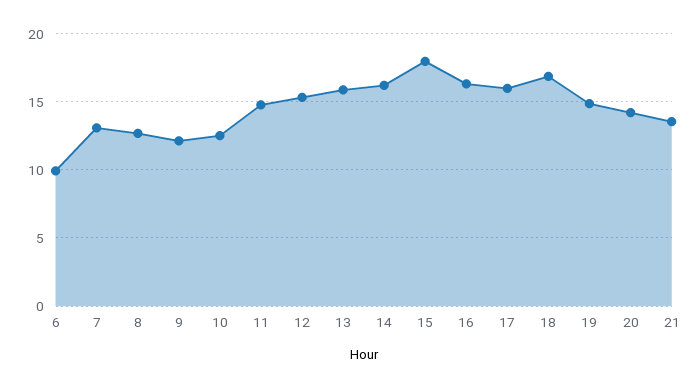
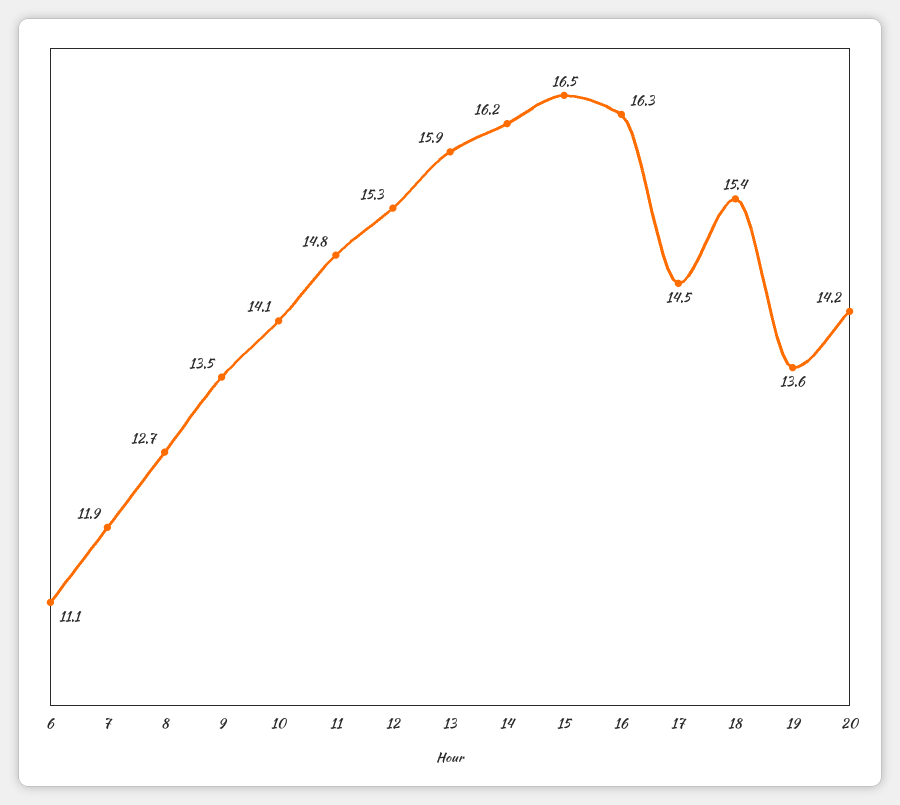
  {
-   "6": 10,
+   "6": 11.1,
-   "7": 13,
+   "7": 11.9,
    "8": 12.7,
-   "9": 12,
+   "9": 13.5,
-   "10": 12.5,
+   "10": 14.1,
    "11": 14.8,
    "12": 15.3,
    "13": 15.9,
    "14": 16.2,
-   "15": 18,
+   "15": 16.5,
    "16": 16.3,
-   "17": 16,
+   "17": 14.5,
-   "18": 17,
+   "18": 15.4,
-   "19": 15,
+   "19": 13.6,
-   "20": 14.2,
+   "20": 14.2
-   "21": 13.5
  }

